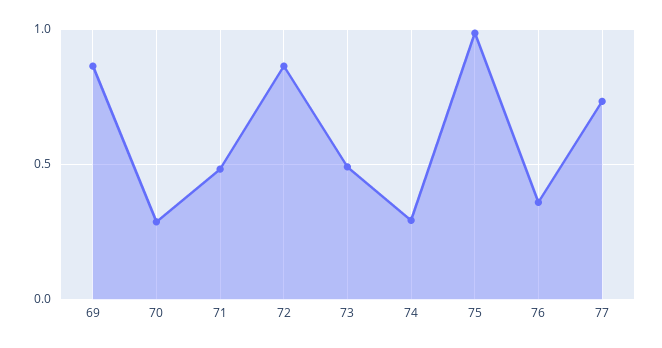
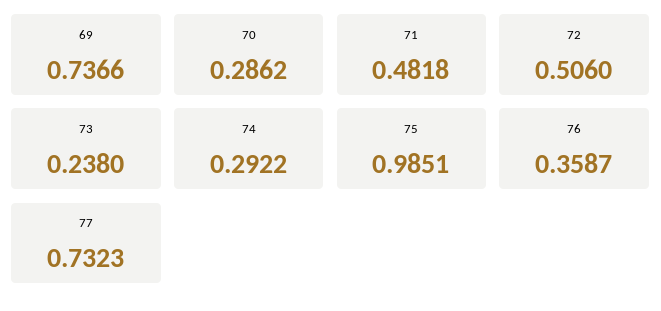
  {
-   "69": 0.85,
+   "69": 0.7366,
    "70": 0.2862,
    "71": 0.4818,
-   "72": 0.85,
+   "72": 0.506,
-   "73": 0.5,
+   "73": 0.238,
    "74": 0.2922,
    "75": 0.9851,
    "76": 0.3587,
    "77": 0.7323
  }

